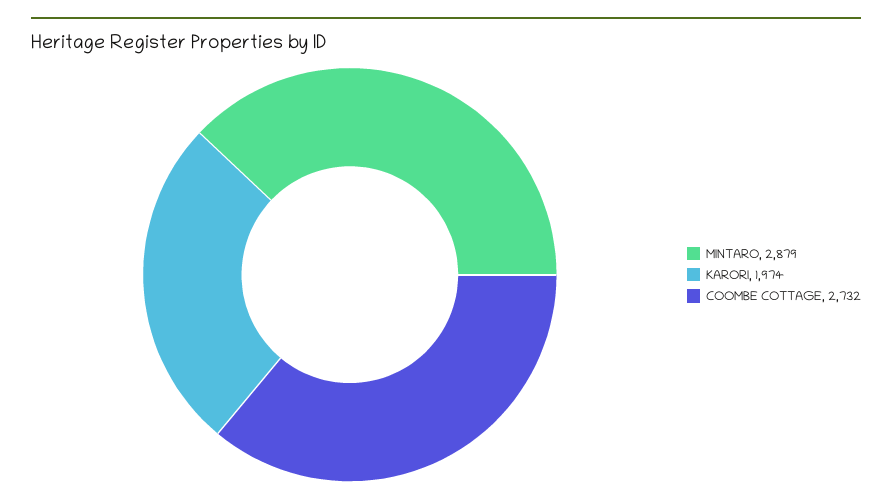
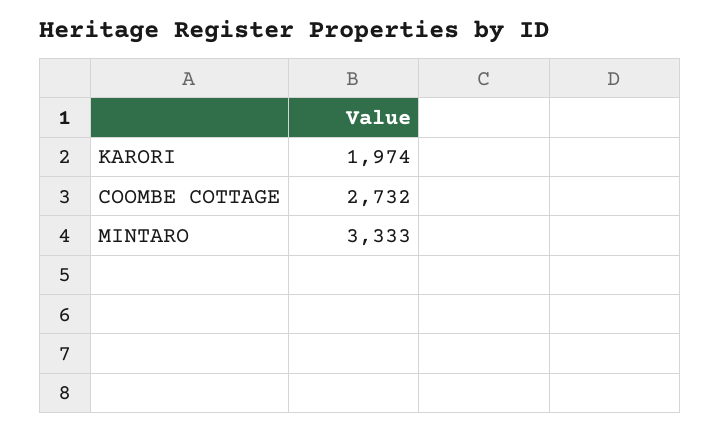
  {
-   "MINTARO": 2879,
+   "MINTARO": 3333,
    "KARORI": 1974,
    "COOMBE COTTAGE": 2732
  }

